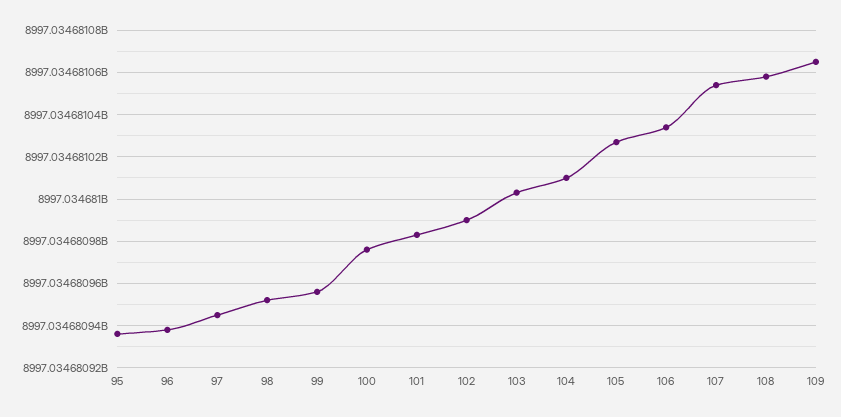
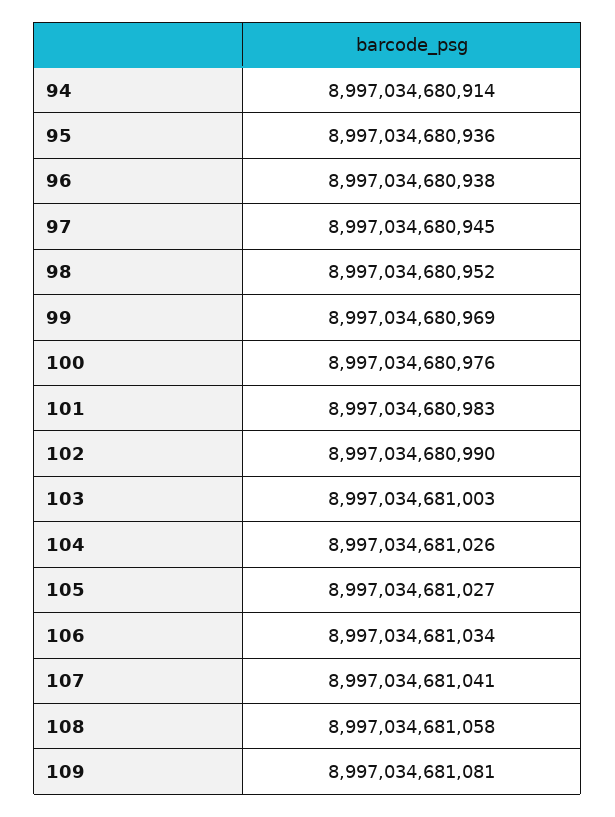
  {
    "95": 8997034680936,
    "96": 8997034680938,
    "97": 8997034680945,
    "98": 8997034680952,
-   "99": 8997034680955,
+   "99": 8997034680969,
    "100": 8997034680976,
    "101": 8997034680983,
    "102": 8997034680990,
    "103": 8997034681003,
-   "104": 8997034681010,
+   "104": 8997034681026,
    "105": 8997034681027,
    "106": 8997034681034,
-   "107": 8997034681055,
+   "107": 8997034681041,
    "108": 8997034681058,
-   "109": 8997034681065
+   "109": 8997034681081,
+   "94": 8997034680914
  }

